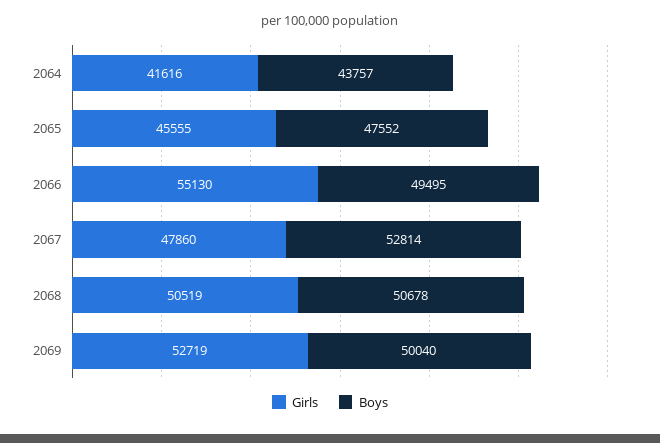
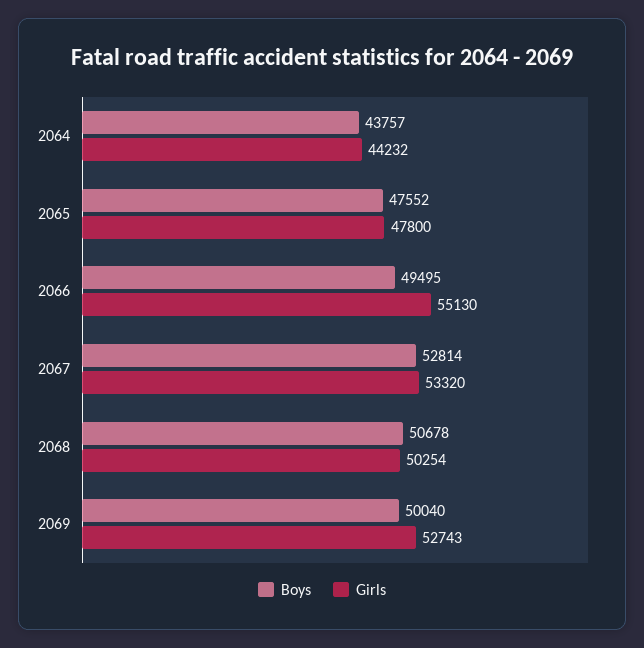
  {
    "Girls": {
-     "2064": 41616,
+     "2064": 44232,
-     "2065": 45555,
+     "2065": 47800,
      "2066": 55130,
-     "2067": 47860,
+     "2067": 53320,
-     "2068": 50519,
+     "2068": 50254,
-     "2069": 52719
+     "2069": 52743
    },
    "Boys": {
      "2064": 43757,
      "2065": 47552,
      "2066": 49495,
      "2067": 52814,
      "2068": 50678,
      "2069": 50040
    }
  }

